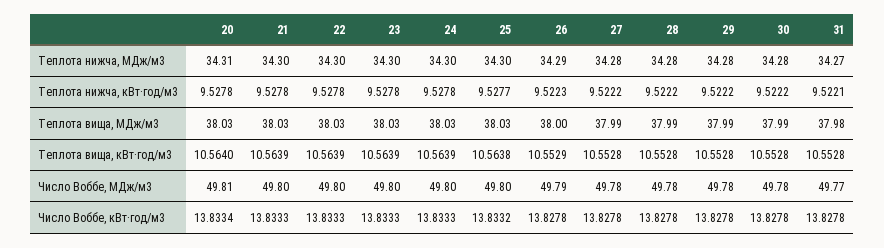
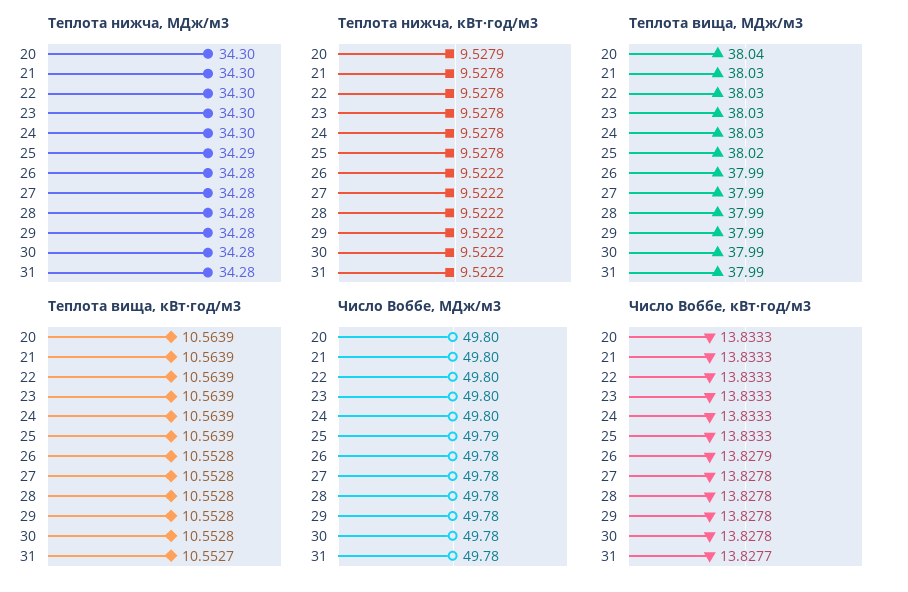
  {
    "Теплота нижча, МДж/м3": {
-     "20": 34.31,
+     "20": 34.3,
      "21": 34.3,
      "22": 34.3,
      "23": 34.3,
      "24": 34.3,
-     "25": 34.3,
+     "25": 34.29,
-     "26": 34.29,
+     "26": 34.28,
      "27": 34.28,
      "28": 34.28,
      "29": 34.28,
      "30": 34.28,
-     "31": 34.27
+     "31": 34.28
    },
    "Теплота нижча, кВт·год/м3": {
-     "20": 9.5278,
+     "20": 9.5279,
      "21": 9.5278,
      "22": 9.5278,
      "23": 9.5278,
      "24": 9.5278,
-     "25": 9.5277,
+     "25": 9.5278,
-     "26": 9.5223,
+     "26": 9.5222,
      "27": 9.5222,
      "28": 9.5222,
      "29": 9.5222,
      "30": 9.5222,
-     "31": 9.5221
+     "31": 9.5222
    },
    "Теплота вища, МДж/м3": {
-     "20": 38.03,
+     "20": 38.04,
      "21": 38.03,
      "22": 38.03,
      "23": 38.03,
      "24": 38.03,
-     "25": 38.03,
+     "25": 38.02,
-     "26": 38,
+     "26": 37.99,
      "27": 37.99,
      "28": 37.99,
      "29": 37.99,
      "30": 37.99,
-     "31": 37.98
+     "31": 37.99
    },
    "Теплота вища, кВт·год/м3": {
-     "20": 10.564,
+     "20": 10.5639,
      "21": 10.5639,
      "22": 10.5639,
      "23": 10.5639,
      "24": 10.5639,
-     "25": 10.5638,
+     "25": 10.5639,
-     "26": 10.5529,
+     "26": 10.5528,
      "27": 10.5528,
      "28": 10.5528,
      "29": 10.5528,
      "30": 10.5528,
-     "31": 10.5528
+     "31": 10.5527
    },
    "Число Воббе, МДж/м3": {
-     "20": 49.81,
+     "20": 49.8,
      "21": 49.8,
      "22": 49.8,
      "23": 49.8,
      "24": 49.8,
-     "25": 49.8,
+     "25": 49.79,
-     "26": 49.79,
+     "26": 49.78,
      "27": 49.78,
      "28": 49.78,
      "29": 49.78,
      "30": 49.78,
-     "31": 49.77
+     "31": 49.78
    },
    "Число Воббе, кВт·год/м3": {
-     "20": 13.8334,
+     "20": 13.8333,
      "21": 13.8333,
      "22": 13.8333,
      "23": 13.8333,
      "24": 13.8333,
-     "25": 13.8332,
+     "25": 13.8333,
-     "26": 13.8278,
+     "26": 13.8279,
      "27": 13.8278,
      "28": 13.8278,
      "29": 13.8278,
      "30": 13.8278,
-     "31": 13.8278
+     "31": 13.8277
    }
  }

